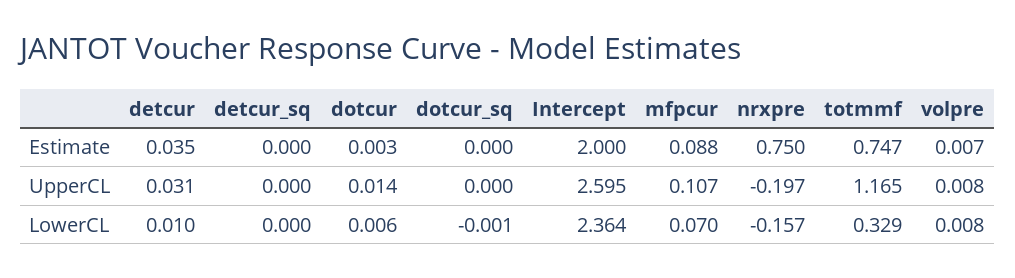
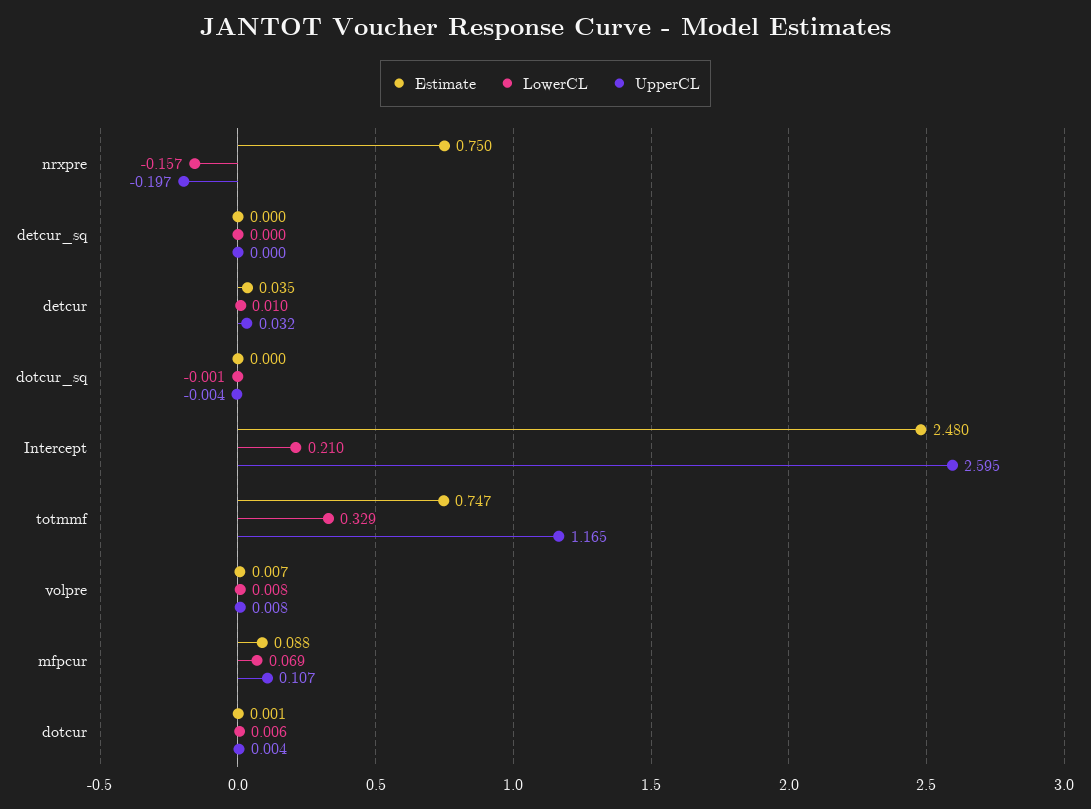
  {
    "Estimate": {
      "detcur": 0.035,
      "detcur_sq": 0,
-     "dotcur": 0.003,
+     "dotcur": 0.001,
      "dotcur_sq": 0,
-     "Intercept": 2,
+     "Intercept": 2.48,
      "mfpcur": 0.088,
      "nrxpre": 0.75,
      "totmmf": 0.747,
      "volpre": 0.007
    },
    "UpperCL": {
-     "detcur": 0.031,
+     "detcur": 0.032,
      "detcur_sq": 0,
-     "dotcur": 0.014,
+     "dotcur": 0.004,
-     "dotcur_sq": 0,
+     "dotcur_sq": -0.004,
      "Intercept": 2.595,
      "mfpcur": 0.107,
      "nrxpre": -0.197,
      "totmmf": 1.165,
      "volpre": 0.008
    },
    "LowerCL": {
      "detcur": 0.01,
      "detcur_sq": 0,
      "dotcur": 0.006,
      "dotcur_sq": -0.001,
-     "Intercept": 2.364,
+     "Intercept": 0.21,
-     "mfpcur": 0.07,
+     "mfpcur": 0.069,
      "nrxpre": -0.157,
      "totmmf": 0.329,
      "volpre": 0.008
    }
  }

